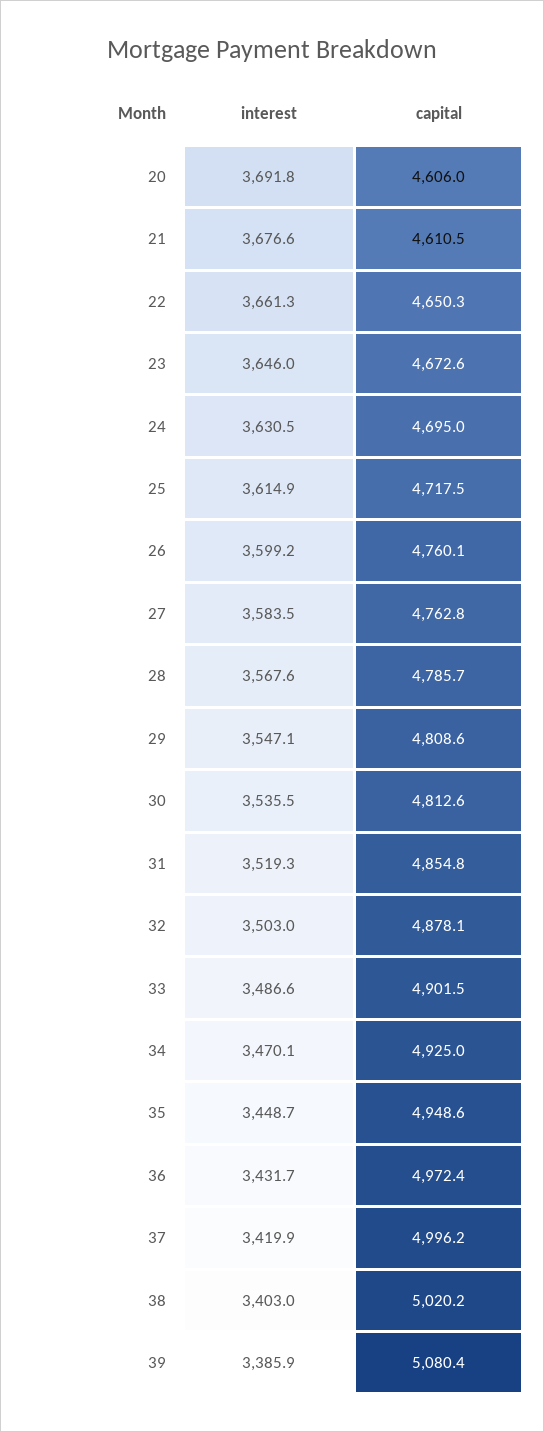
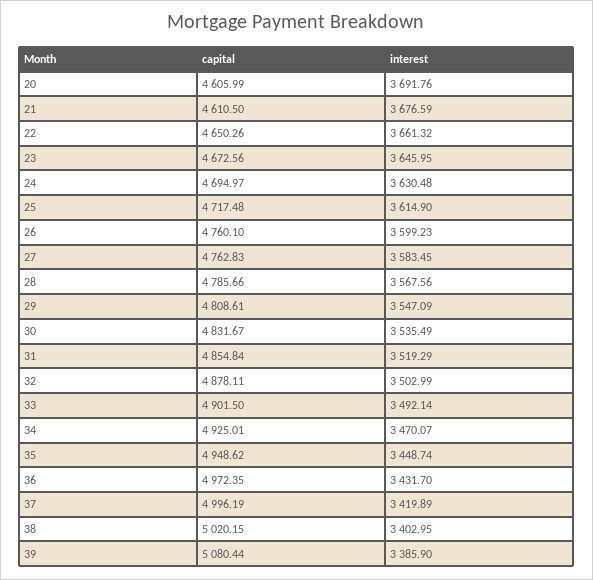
  {
    "interest": {
      "20": 3691.76,
      "21": 3676.59,
      "22": 3661.32,
      "23": 3645.95,
      "24": 3630.48,
      "25": 3614.9,
      "26": 3599.23,
      "27": 3583.45,
      "28": 3567.56,
      "29": 3547.09,
      "30": 3535.49,
      "31": 3519.29,
      "32": 3502.99,
-     "33": 3486.6,
+     "33": 3492.14,
      "34": 3470.07,
      "35": 3448.74,
      "36": 3431.7,
      "37": 3419.89,
      "38": 3402.95,
      "39": 3385.9
    },
    "capital": {
      "20": 4605.99,
      "21": 4610.5,
      "22": 4650.26,
      "23": 4672.56,
      "24": 4694.97,
      "25": 4717.48,
      "26": 4760.1,
      "27": 4762.83,
      "28": 4785.66,
      "29": 4808.61,
-     "30": 4812.6,
+     "30": 4831.67,
      "31": 4854.84,
      "32": 4878.11,
      "33": 4901.5,
      "34": 4925.01,
      "35": 4948.62,
      "36": 4972.35,
      "37": 4996.19,
      "38": 5020.15,
      "39": 5080.44
    }
  }

